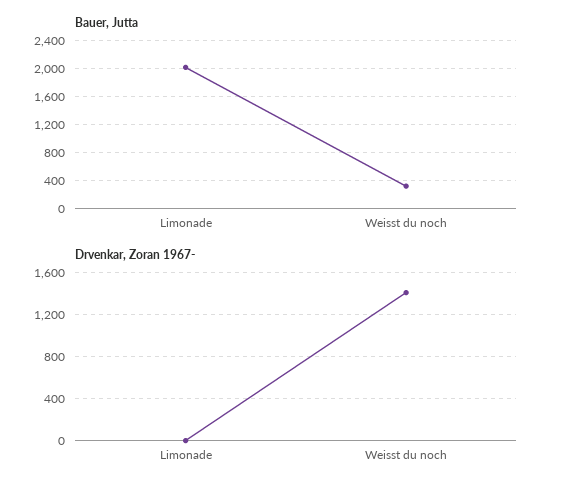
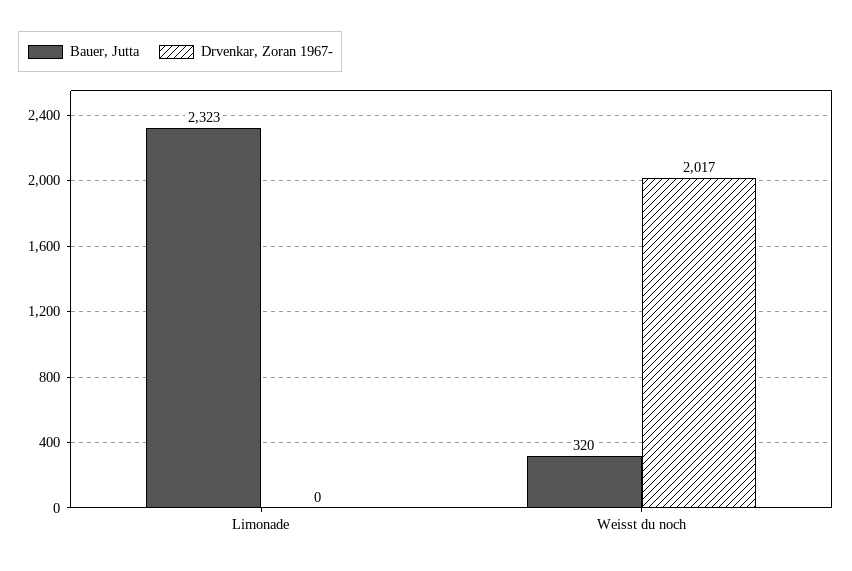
  {
    "Bauer, Jutta": {
-     "Limonade": 2000,
+     "Limonade": 2323,
      "Weisst du noch": 320
    },
    "Drvenkar, Zoran 1967-": {
      "Limonade": 0,
-     "Weisst du noch": 1400
+     "Weisst du noch": 2017
    }
  }

